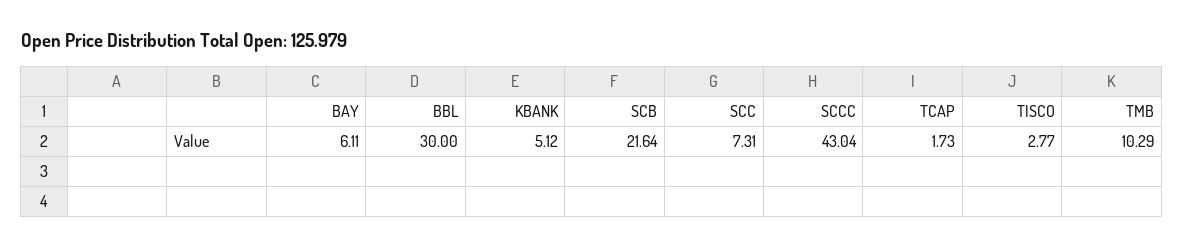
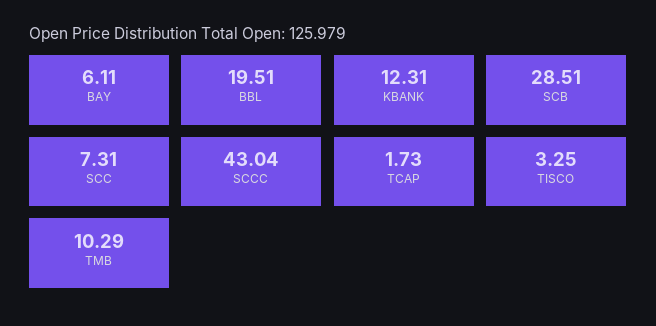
  {
    "BAY": 6.11,
-   "BBL": 30,
+   "BBL": 19.51,
-   "KBANK": 5.12,
+   "KBANK": 12.31,
-   "SCB": 21.64,
+   "SCB": 28.51,
    "SCC": 7.31,
    "SCCC": 43.04,
    "TCAP": 1.73,
-   "TISCO": 2.77,
+   "TISCO": 3.25,
    "TMB": 10.29
  }

